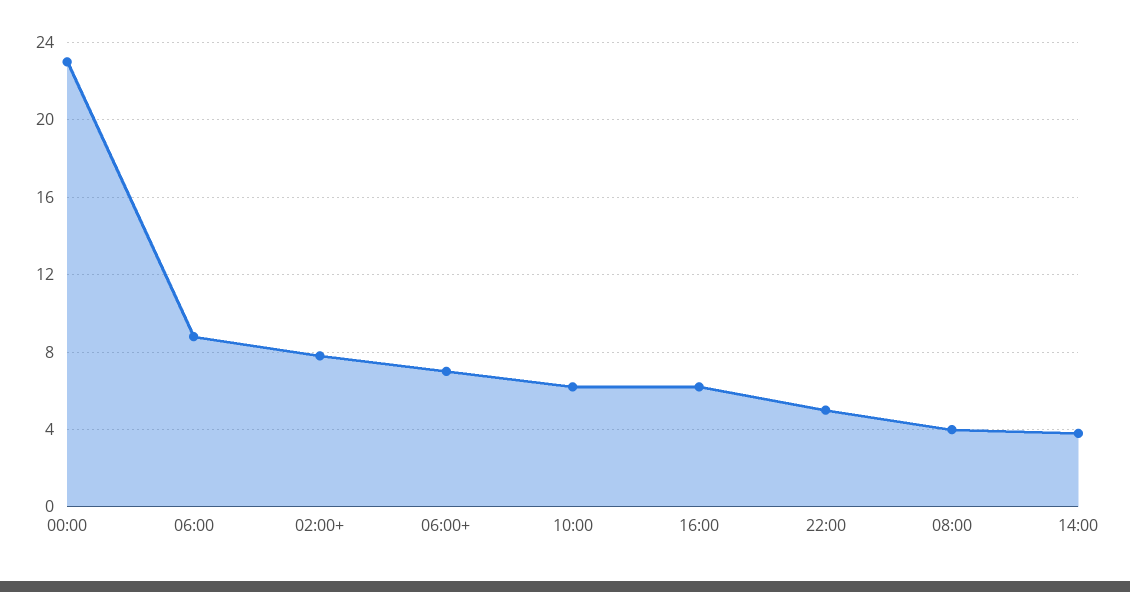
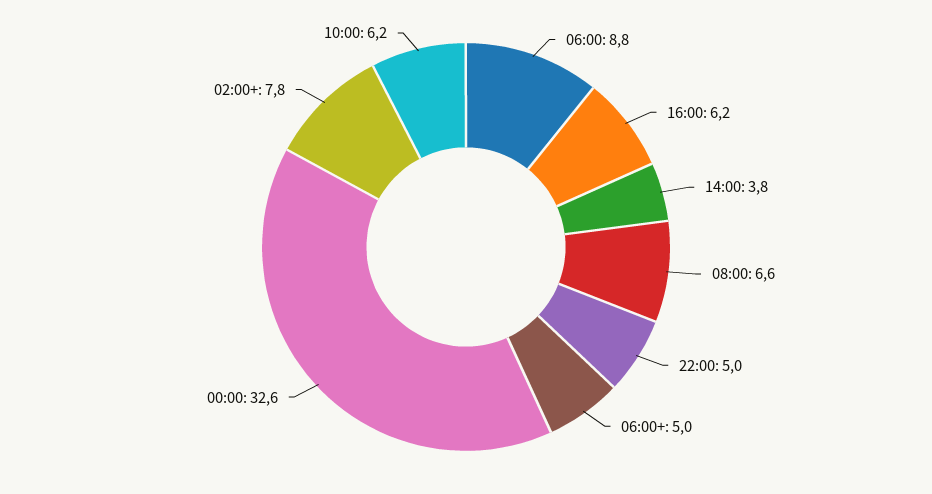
  {
-   "00:00": 23,
+   "00:00": 32.6,
    "06:00": 8.8,
    "02:00+": 7.8,
-   "06:00+": 7,
+   "06:00+": 5,
    "10:00": 6.2,
    "16:00": 6.2,
    "22:00": 5,
-   "08:00": 4,
+   "08:00": 6.6,
    "14:00": 3.8
  }

